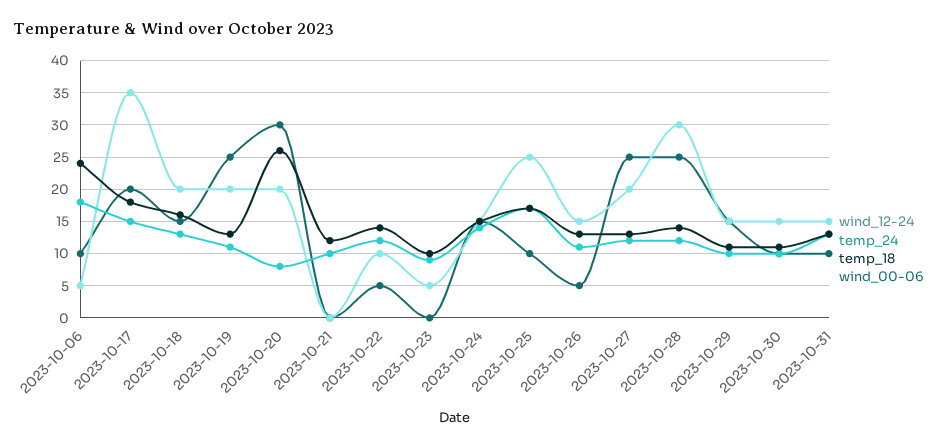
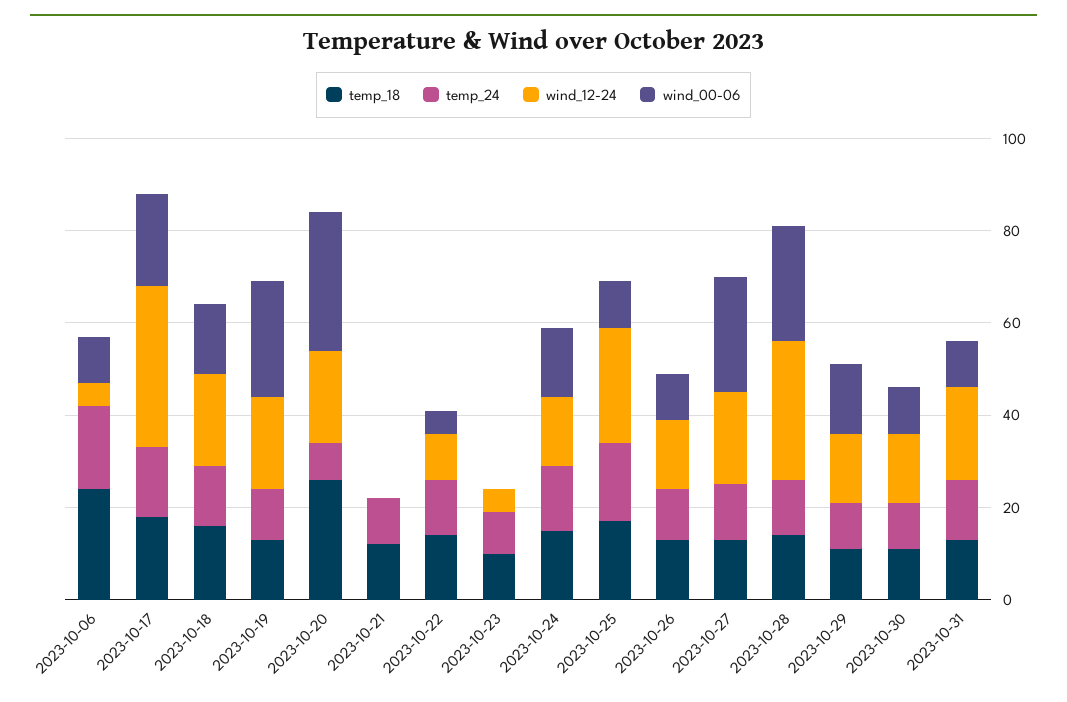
  {
    "wind_12-24": {
      "2023-10-06": 5,
      "2023-10-17": 35,
      "2023-10-18": 20,
      "2023-10-19": 20,
      "2023-10-20": 20,
      "2023-10-21": 0,
      "2023-10-22": 10,
      "2023-10-23": 5,
      "2023-10-24": 15,
      "2023-10-25": 25,
      "2023-10-26": 15,
      "2023-10-27": 20,
      "2023-10-28": 30,
      "2023-10-29": 15,
      "2023-10-30": 15,
-     "2023-10-31": 15
+     "2023-10-31": 20
    },
    "temp_24": {
      "2023-10-06": 18,
      "2023-10-17": 15,
      "2023-10-18": 13,
      "2023-10-19": 11,
      "2023-10-20": 8,
      "2023-10-21": 10,
      "2023-10-22": 12,
      "2023-10-23": 9,
      "2023-10-24": 14,
      "2023-10-25": 17,
      "2023-10-26": 11,
      "2023-10-27": 12,
      "2023-10-28": 12,
      "2023-10-29": 10,
      "2023-10-30": 10,
      "2023-10-31": 13
    },
    "temp_18": {
      "2023-10-06": 24,
      "2023-10-17": 18,
      "2023-10-18": 16,
      "2023-10-19": 13,
      "2023-10-20": 26,
      "2023-10-21": 12,
      "2023-10-22": 14,
      "2023-10-23": 10,
      "2023-10-24": 15,
      "2023-10-25": 17,
      "2023-10-26": 13,
      "2023-10-27": 13,
      "2023-10-28": 14,
      "2023-10-29": 11,
      "2023-10-30": 11,
      "2023-10-31": 13
    },
    "wind_00-06": {
      "2023-10-06": 10,
      "2023-10-17": 20,
      "2023-10-18": 15,
      "2023-10-19": 25,
      "2023-10-20": 30,
      "2023-10-21": 0,
      "2023-10-22": 5,
      "2023-10-23": 0,
      "2023-10-24": 15,
      "2023-10-25": 10,
-     "2023-10-26": 5,
+     "2023-10-26": 10,
      "2023-10-27": 25,
      "2023-10-28": 25,
      "2023-10-29": 15,
      "2023-10-30": 10,
      "2023-10-31": 10
    }
  }

